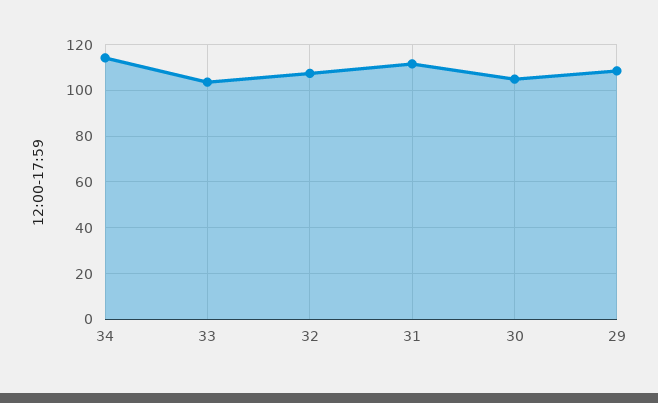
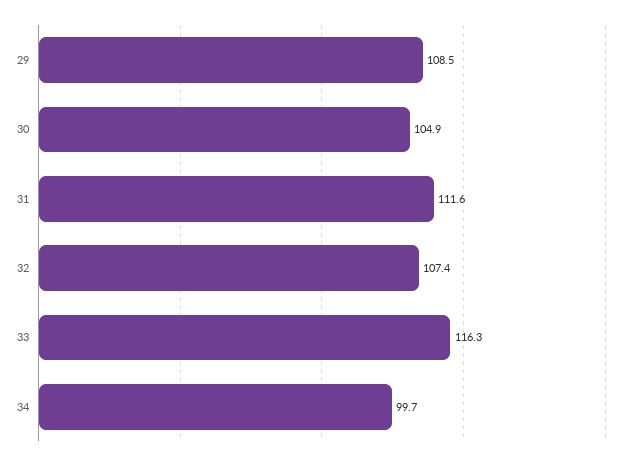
  {
-   "34": 115,
+   "34": 99.7,
-   "33": 105,
+   "33": 116.3,
    "32": 107.4,
    "31": 111.6,
    "30": 104.9,
    "29": 108.5
  }

